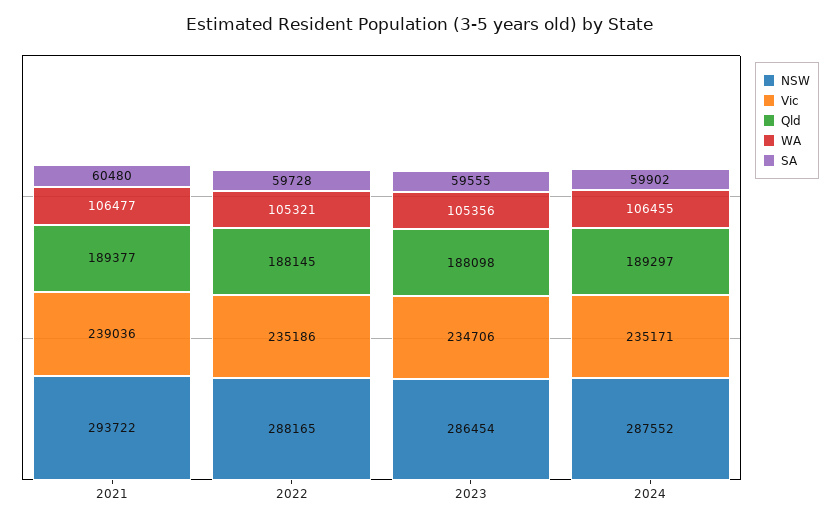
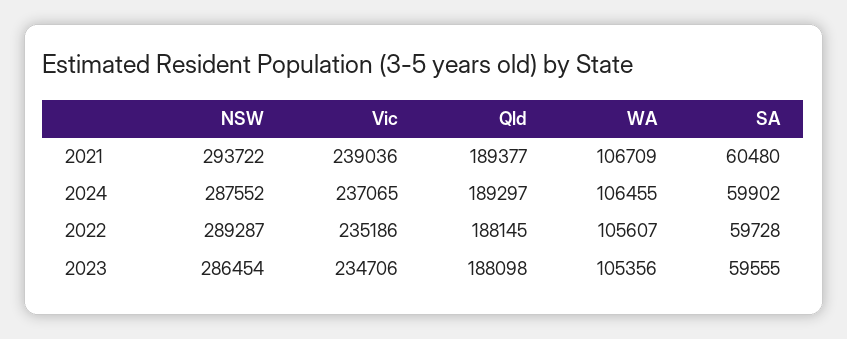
  {
    "NSW": {
      "2021": 293722,
-     "2022": 288165,
+     "2022": 289287,
      "2023": 286454,
      "2024": 287552
    },
    "Vic": {
      "2021": 239036,
      "2022": 235186,
      "2023": 234706,
-     "2024": 235171
+     "2024": 237065
    },
    "Qld": {
      "2021": 189377,
      "2022": 188145,
      "2023": 188098,
      "2024": 189297
    },
    "WA": {
-     "2021": 106477,
+     "2021": 106709,
-     "2022": 105321,
+     "2022": 105607,
      "2023": 105356,
      "2024": 106455
    },
    "SA": {
      "2021": 60480,
      "2022": 59728,
      "2023": 59555,
      "2024": 59902
    }
  }

